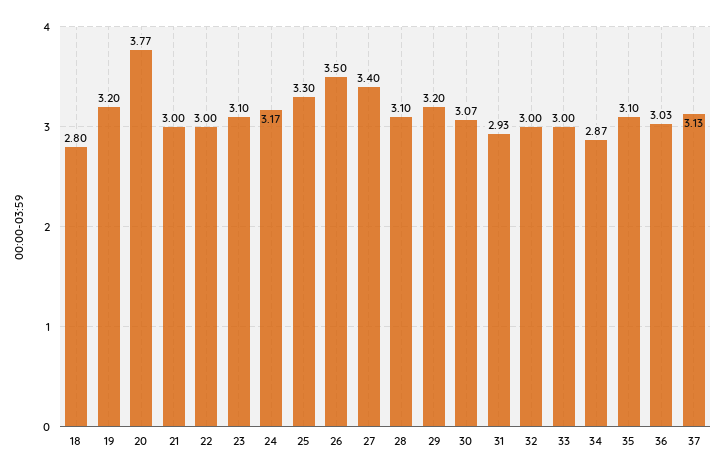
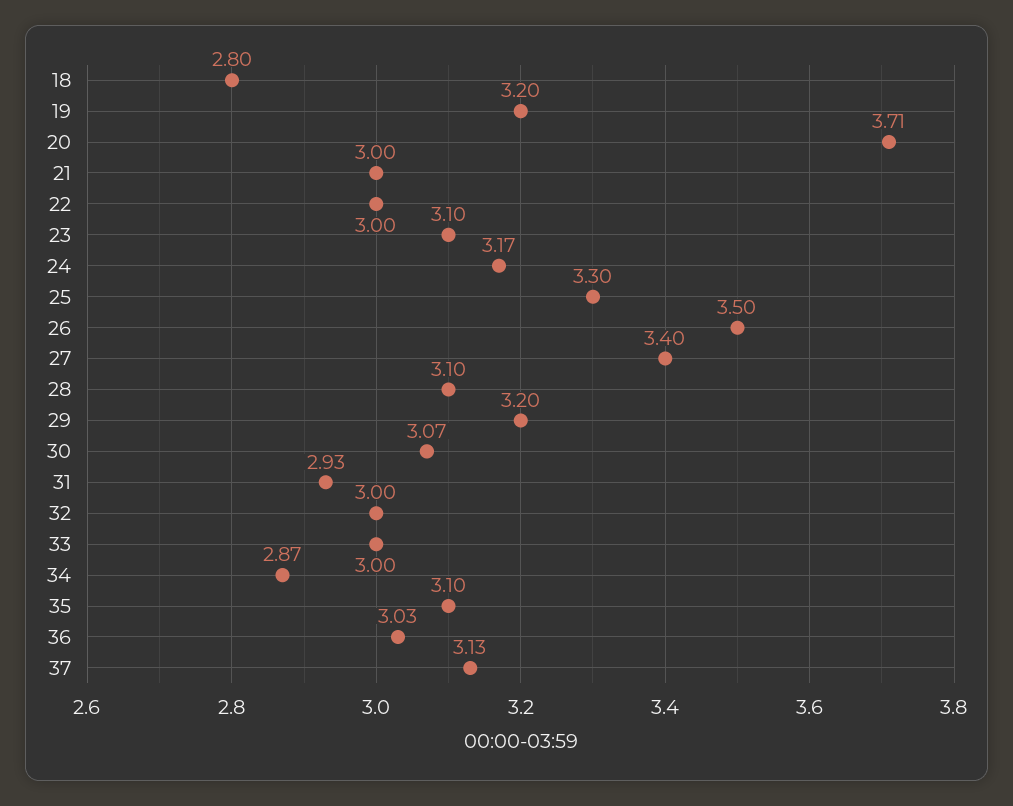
  {
    "18": 2.8,
    "19": 3.2,
-   "20": 3.77,
+   "20": 3.71,
    "21": 3,
    "22": 3,
    "23": 3.1,
    "24": 3.17,
    "25": 3.3,
    "26": 3.5,
    "27": 3.4,
    "28": 3.1,
    "29": 3.2,
    "30": 3.07,
    "31": 2.93,
    "32": 3,
    "33": 3,
    "34": 2.87,
    "35": 3.1,
    "36": 3.03,
    "37": 3.13
  }

